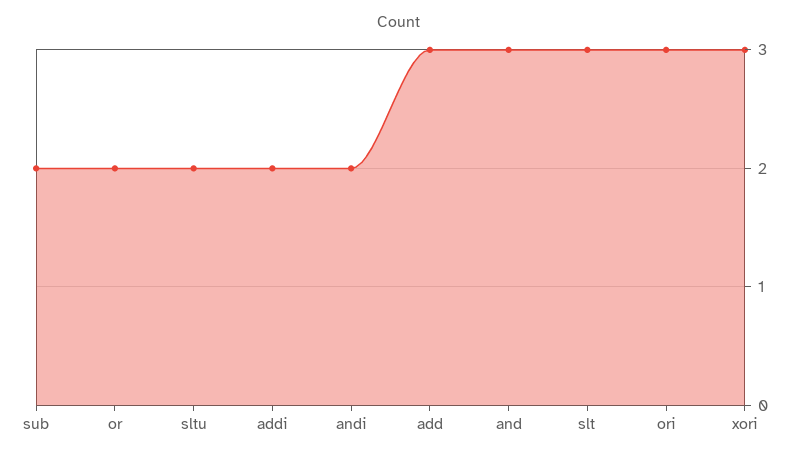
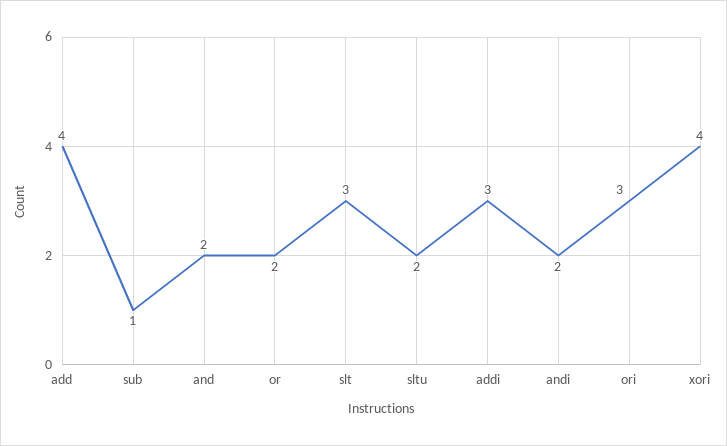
  {
-   "sub": 2,
+   "sub": 1,
    "or": 2,
    "sltu": 2,
-   "addi": 2,
+   "addi": 3,
    "andi": 2,
-   "add": 3,
+   "add": 4,
-   "and": 3,
+   "and": 2,
    "slt": 3,
    "ori": 3,
-   "xori": 3
+   "xori": 4
  }

